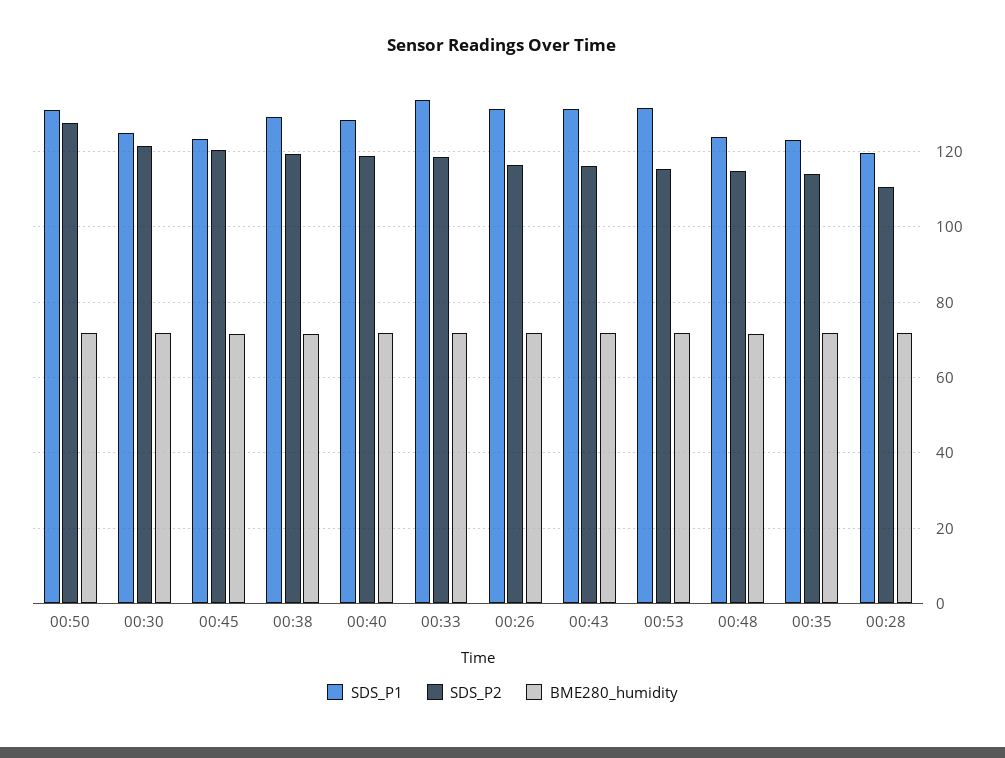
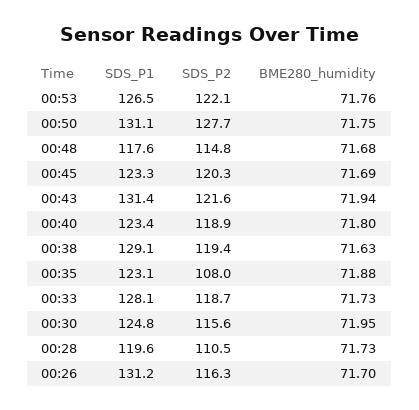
  {
    "SDS_P1": {
      "00:50": 131.1,
      "00:30": 124.8,
      "00:45": 123.3,
      "00:38": 129.1,
-     "00:40": 128,
+     "00:40": 123.4,
-     "00:33": 134,
+     "00:33": 128.1,
      "00:26": 131.2,
      "00:43": 131.4,
-     "00:53": 132,
+     "00:53": 126.5,
-     "00:48": 124,
+     "00:48": 117.6,
      "00:35": 123.1,
      "00:28": 119.6
    },
    "SDS_P2": {
      "00:50": 127.7,
-     "00:30": 122,
+     "00:30": 115.6,
      "00:45": 120.3,
      "00:38": 119.4,
      "00:40": 118.9,
      "00:33": 118.7,
      "00:26": 116.3,
-     "00:43": 116,
+     "00:43": 121.6,
-     "00:53": 116,
+     "00:53": 122.1,
      "00:48": 114.8,
-     "00:35": 114,
+     "00:35": 108,
      "00:28": 110.5
    },
    "BME280_humidity": {
      "00:50": 71.75,
      "00:30": 71.95,
      "00:45": 71.69,
      "00:38": 71.63,
      "00:40": 71.8,
      "00:33": 71.73,
      "00:26": 71.7,
      "00:43": 71.94,
      "00:53": 71.76,
      "00:48": 71.68,
      "00:35": 71.88,
      "00:28": 71.73
    }
  }

